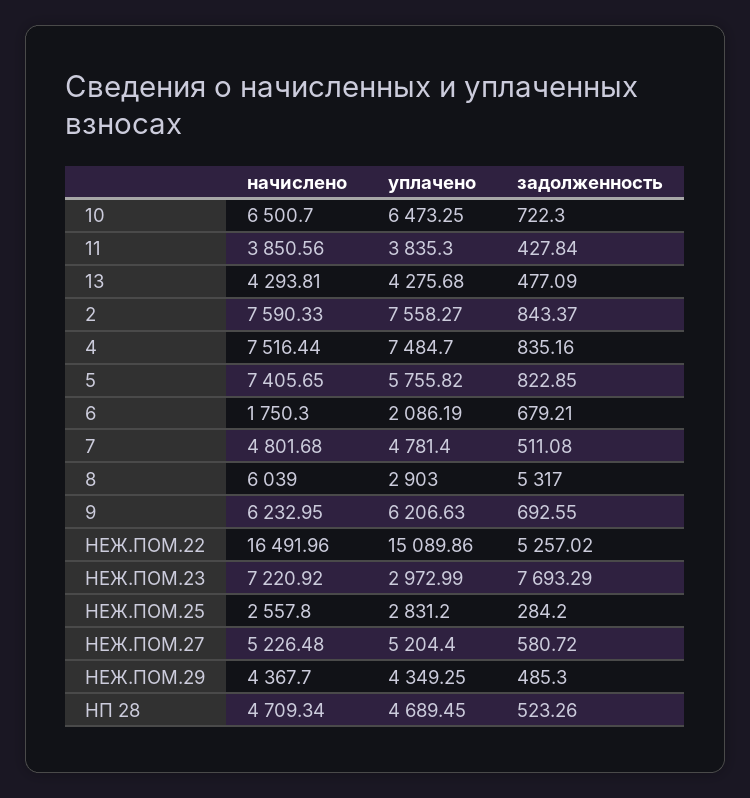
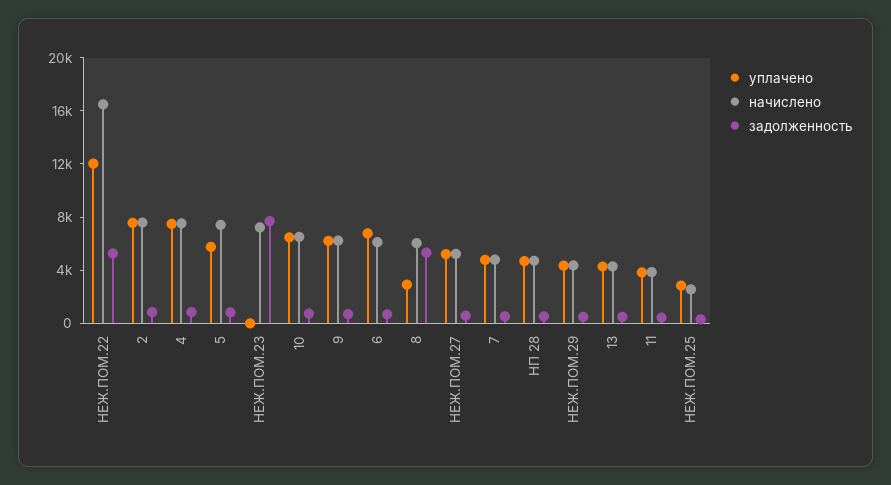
  {
    "начислено": {
      "10": 6500.7,
      "11": 3850.56,
      "13": 4293.81,
      "2": 7590.33,
      "4": 7516.44,
      "5": 7405.65,
-     "6": 1750.3,
+     "6": 6000,
      "7": 4801.68,
      "8": 6039,
      "9": 6232.95,
      "НЕЖ.ПОМ.22": 16491.96,
      "НЕЖ.ПОМ.23": 7220.92,
      "НЕЖ.ПОМ.25": 2557.8,
      "НЕЖ.ПОМ.27": 5226.48,
      "НЕЖ.ПОМ.29": 4367.7,
      "НП 28": 4709.34
    },
    "уплачено": {
      "10": 6473.25,
      "11": 3835.3,
      "13": 4275.68,
      "2": 7558.27,
      "4": 7484.7,
      "5": 5755.82,
-     "6": 2086.19,
+     "6": 7000,
      "7": 4781.4,
      "8": 2903,
      "9": 6206.63,
-     "НЕЖ.ПОМ.22": 15089.86,
+     "НЕЖ.ПОМ.22": 12000,
-     "НЕЖ.ПОМ.23": 2972.99,
+     "НЕЖ.ПОМ.23": 0,
      "НЕЖ.ПОМ.25": 2831.2,
      "НЕЖ.ПОМ.27": 5204.4,
      "НЕЖ.ПОМ.29": 4349.25,
      "НП 28": 4689.45
    },
    "задолженность": {
      "10": 722.3,
      "11": 427.84,
      "13": 477.09,
      "2": 843.37,
      "4": 835.16,
      "5": 822.85,
      "6": 679.21,
      "7": 511.08,
      "8": 5317,
      "9": 692.55,
      "НЕЖ.ПОМ.22": 5257.02,
      "НЕЖ.ПОМ.23": 7693.29,
      "НЕЖ.ПОМ.25": 284.2,
      "НЕЖ.ПОМ.27": 580.72,
      "НЕЖ.ПОМ.29": 485.3,
      "НП 28": 523.26
    }
  }

